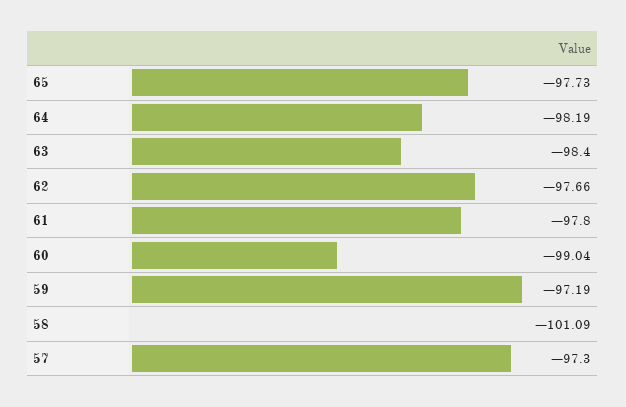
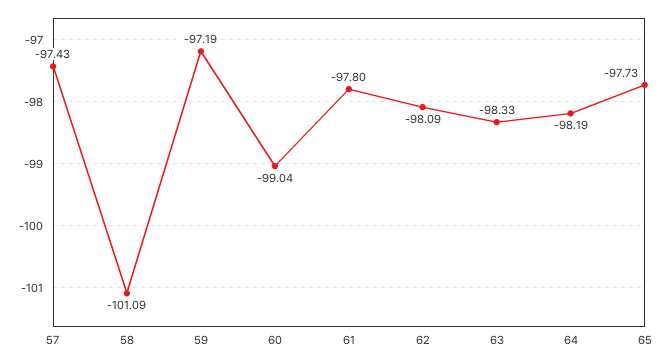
  {
    "65": -97.73,
    "64": -98.19,
-   "63": -98.4,
+   "63": -98.33,
-   "62": -97.66,
+   "62": -98.09,
    "61": -97.8,
    "60": -99.04,
    "59": -97.19,
    "58": -101.09,
-   "57": -97.3
+   "57": -97.43
  }

